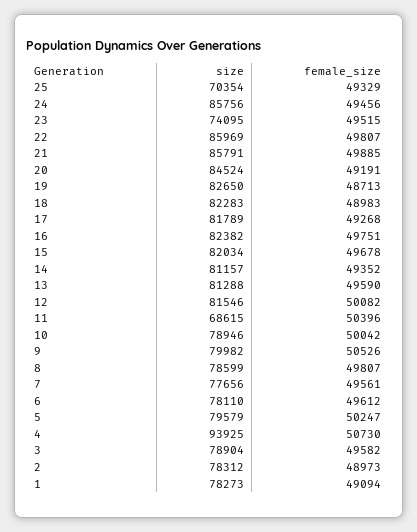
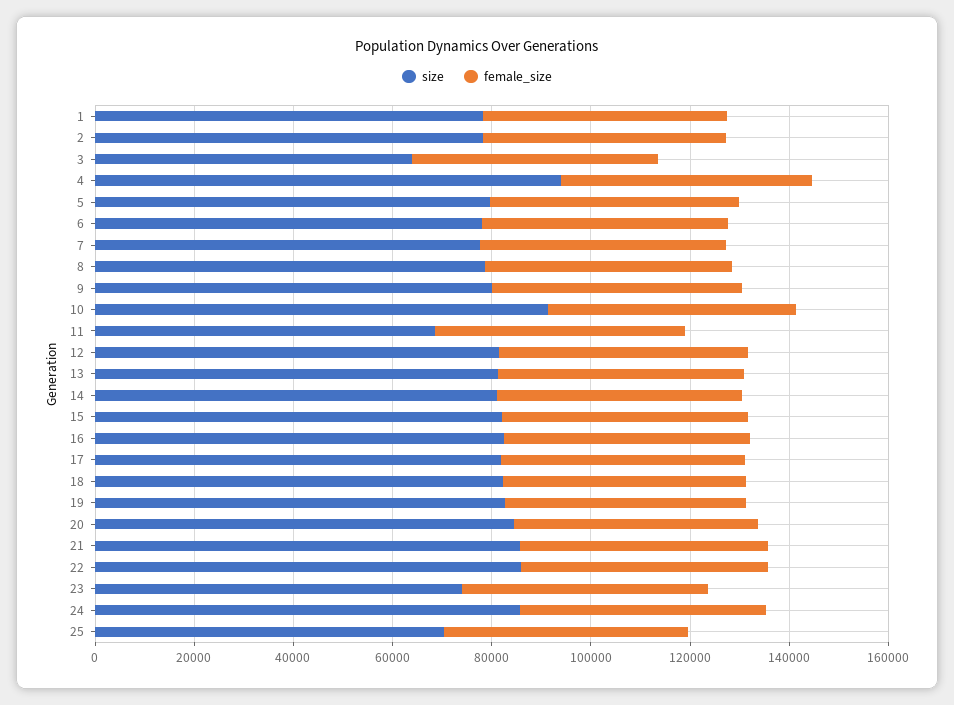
  {
    "size": {
      "25": 70354,
      "24": 85756,
      "23": 74095,
      "22": 85969,
      "21": 85791,
      "20": 84524,
      "19": 82650,
      "18": 82283,
      "17": 81789,
      "16": 82382,
      "15": 82034,
      "14": 81157,
      "13": 81288,
      "12": 81546,
      "11": 68615,
-     "10": 78946,
+     "10": 90000,
      "9": 79982,
      "8": 78599,
      "7": 77656,
      "6": 78110,
      "5": 79579,
      "4": 93925,
-     "3": 78904,
+     "3": 65000,
      "2": 78312,
      "1": 78273
    },
    "female_size": {
      "25": 49329,
      "24": 49456,
      "23": 49515,
      "22": 49807,
      "21": 49885,
      "20": 49191,
      "19": 48713,
      "18": 48983,
      "17": 49268,
      "16": 49751,
      "15": 49678,
      "14": 49352,
      "13": 49590,
      "12": 50082,
      "11": 50396,
      "10": 50042,
      "9": 50526,
      "8": 49807,
      "7": 49561,
      "6": 49612,
      "5": 50247,
      "4": 50730,
      "3": 49582,
      "2": 48973,
      "1": 49094
    }
  }

